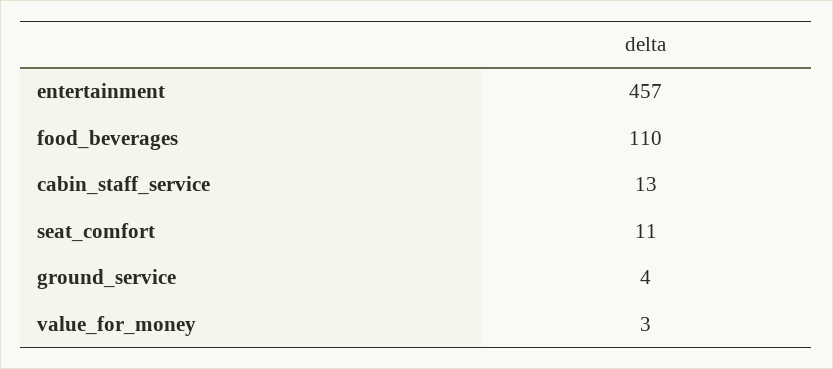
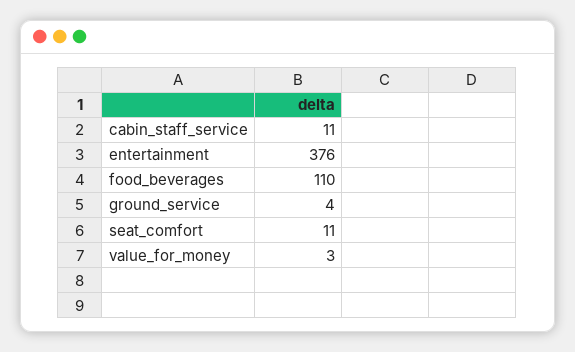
  {
-   "entertainment": 457,
+   "entertainment": 376,
    "food_beverages": 110,
-   "cabin_staff_service": 13,
+   "cabin_staff_service": 11,
    "seat_comfort": 11,
    "ground_service": 4,
    "value_for_money": 3
  }

